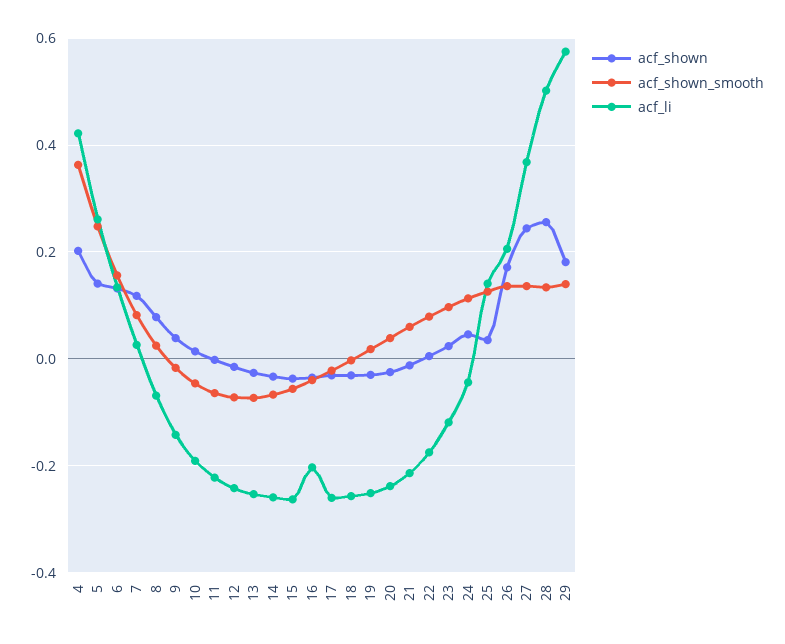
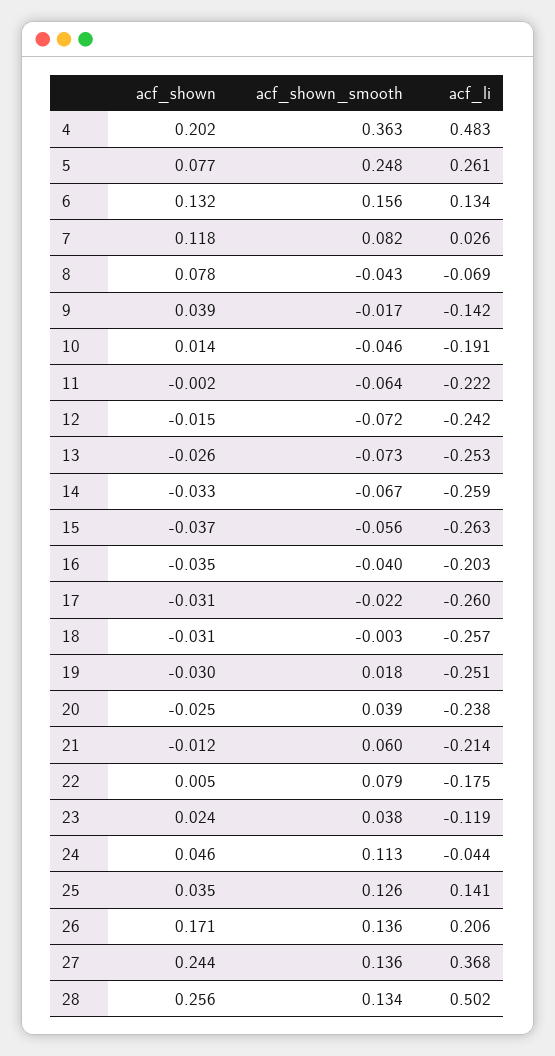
  {
    "acf_shown": {
      "4": 0.202,
-     "5": 0.14,
+     "5": 0.077,
      "6": 0.132,
      "7": 0.118,
      "8": 0.078,
      "9": 0.039,
      "10": 0.014,
      "11": -0.002,
      "12": -0.015,
      "13": -0.026,
      "14": -0.033,
      "15": -0.037,
      "16": -0.035,
      "17": -0.031,
      "18": -0.031,
      "19": -0.03,
      "20": -0.025,
      "21": -0.012,
      "22": 0.005,
      "23": 0.024,
      "24": 0.046,
      "25": 0.035,
      "26": 0.171,
      "27": 0.244,
-     "28": 0.256,
+     "28": 0.256
-     "29": 0.18
    },
    "acf_shown_smooth": {
      "4": 0.363,
      "5": 0.248,
      "6": 0.156,
      "7": 0.082,
-     "8": 0.02,
+     "8": -0.043,
      "9": -0.017,
      "10": -0.046,
      "11": -0.064,
      "12": -0.072,
      "13": -0.073,
      "14": -0.067,
      "15": -0.056,
      "16": -0.04,
      "17": -0.022,
      "18": -0.003,
      "19": 0.018,
      "20": 0.039,
      "21": 0.06,
      "22": 0.079,
-     "23": 0.1,
+     "23": 0.038,
      "24": 0.113,
      "25": 0.126,
      "26": 0.136,
      "27": 0.136,
-     "28": 0.134,
+     "28": 0.134
-     "29": 0.14
    },
    "acf_li": {
-     "4": 0.42,
+     "4": 0.483,
      "5": 0.261,
      "6": 0.134,
      "7": 0.026,
      "8": -0.069,
      "9": -0.142,
      "10": -0.191,
      "11": -0.222,
      "12": -0.242,
      "13": -0.253,
      "14": -0.259,
      "15": -0.263,
      "16": -0.203,
      "17": -0.26,
      "18": -0.257,
      "19": -0.251,
      "20": -0.238,
      "21": -0.214,
      "22": -0.175,
      "23": -0.119,
      "24": -0.044,
      "25": 0.141,
      "26": 0.206,
      "27": 0.368,
-     "28": 0.502,
+     "28": 0.502
-     "29": 0.58
    }
  }

